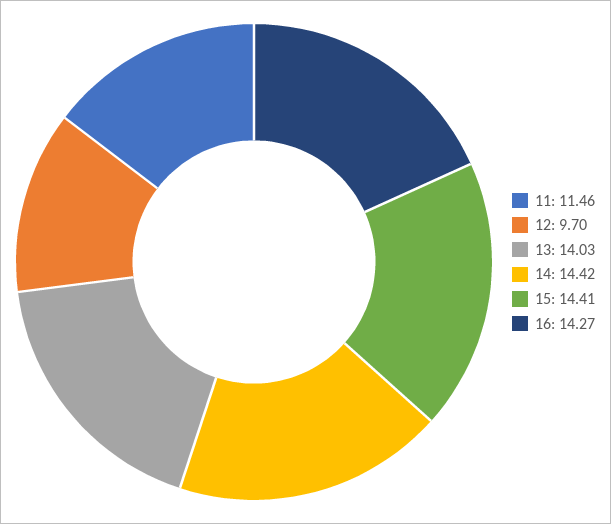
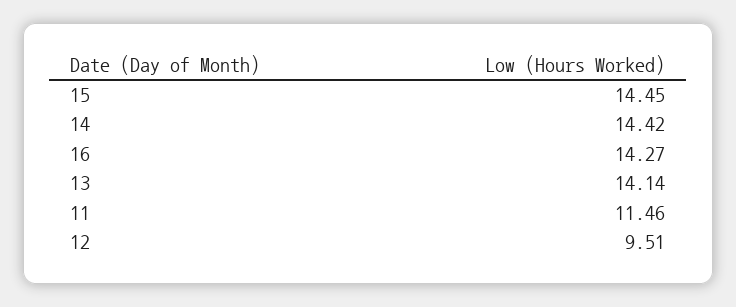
  {
    "11": 11.46,
-   "12": 9.7,
+   "12": 9.51,
-   "13": 14.03,
+   "13": 14.14,
    "14": 14.42,
-   "15": 14.41,
+   "15": 14.45,
    "16": 14.27
  }

